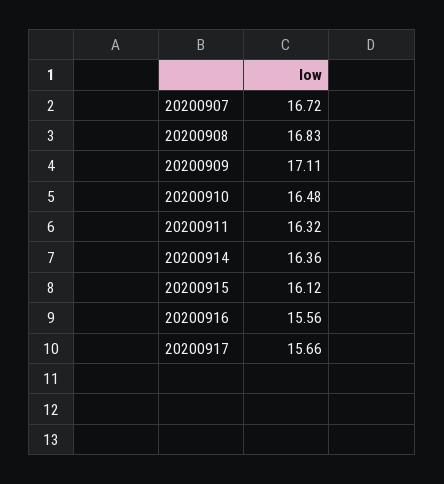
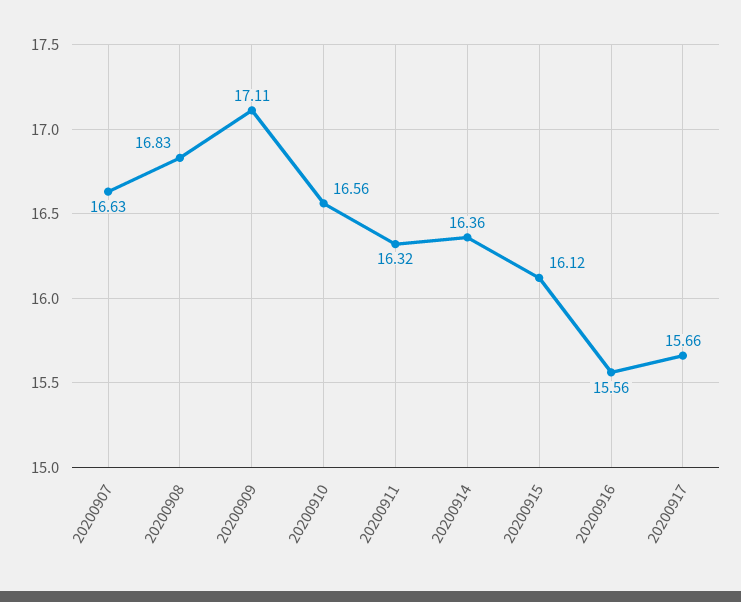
  {
-   "20200907": 16.72,
+   "20200907": 16.63,
    "20200908": 16.83,
    "20200909": 17.11,
-   "20200910": 16.48,
+   "20200910": 16.56,
    "20200911": 16.32,
    "20200914": 16.36,
    "20200915": 16.12,
    "20200916": 15.56,
    "20200917": 15.66
  }

